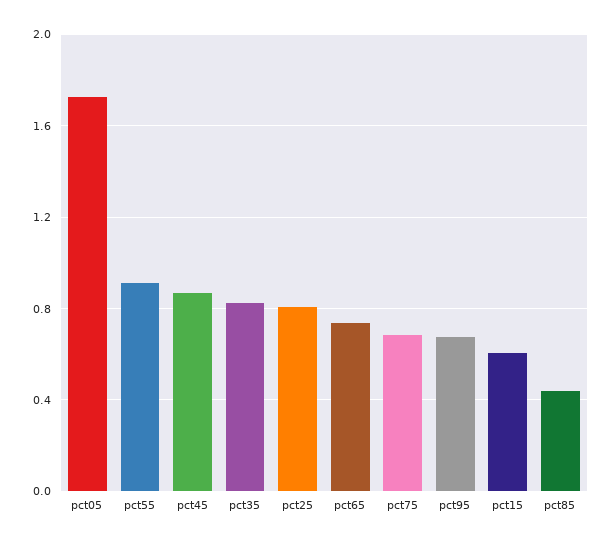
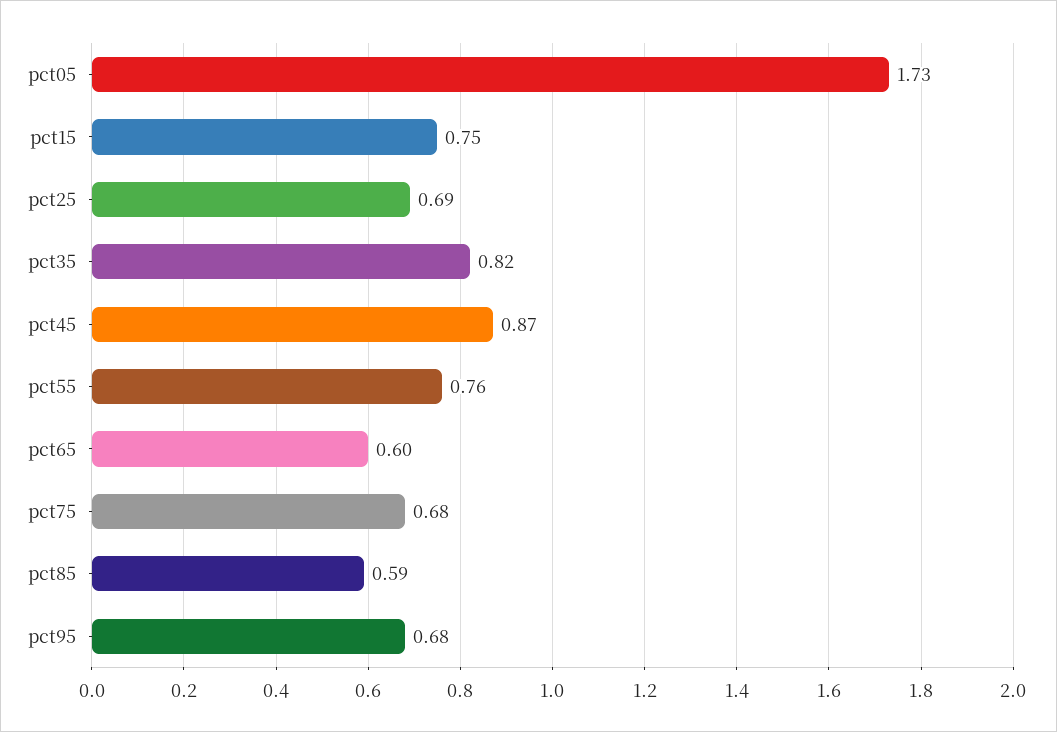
  {
    "pct05": 1.73,
-   "pct55": 0.9,
+   "pct55": 0.76,
    "pct45": 0.87,
    "pct35": 0.82,
-   "pct25": 0.8,
+   "pct25": 0.69,
-   "pct65": 0.75,
+   "pct65": 0.6,
    "pct75": 0.68,
    "pct95": 0.68,
-   "pct15": 0.6,
+   "pct15": 0.75,
-   "pct85": 0.45
+   "pct85": 0.59
  }

